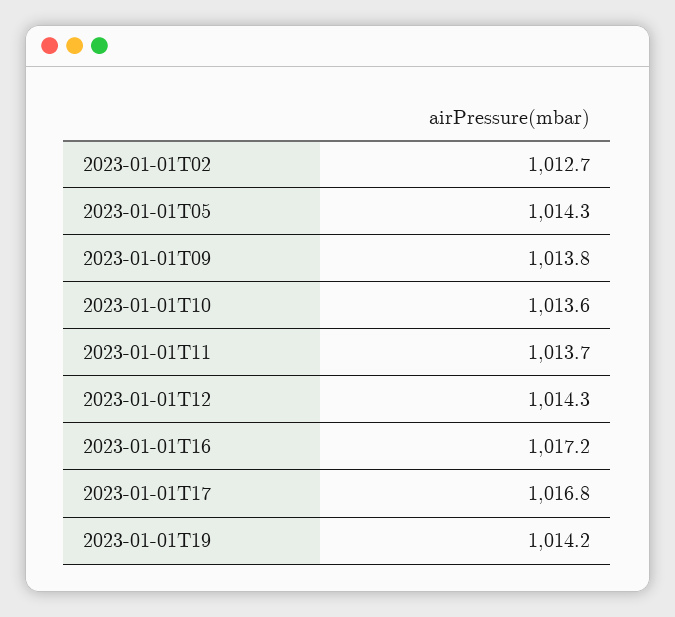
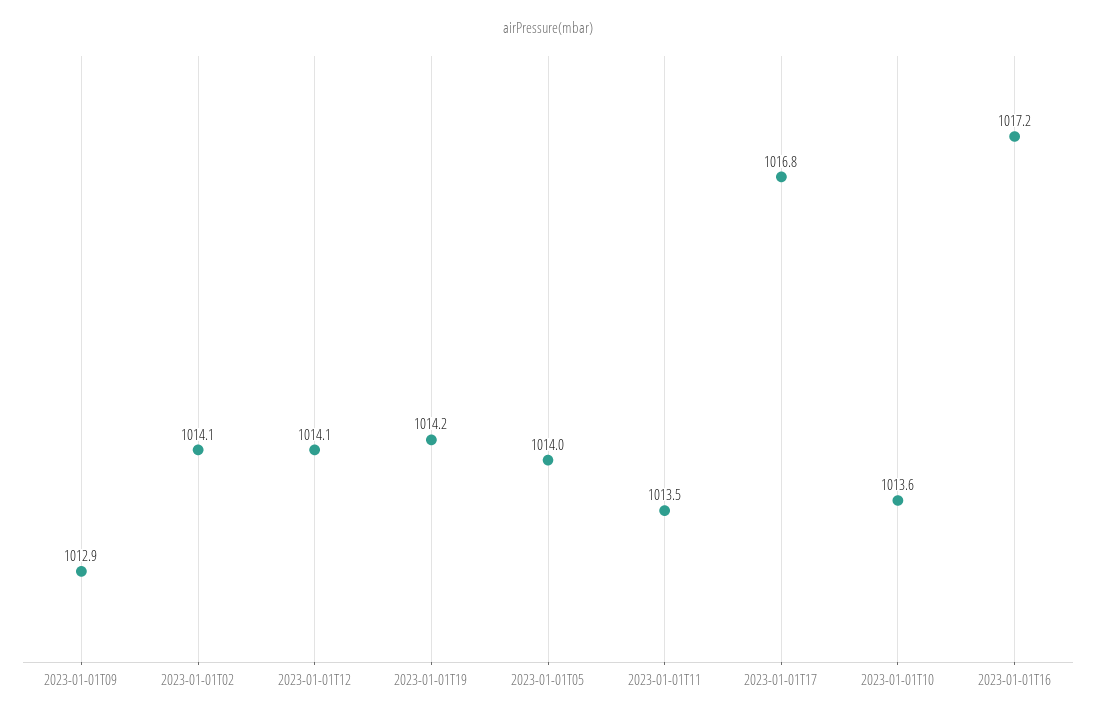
  {
-   "2023-01-01T02": 1012.7,
+   "2023-01-01T02": 1014.1,
-   "2023-01-01T05": 1014.3,
+   "2023-01-01T05": 1014,
-   "2023-01-01T09": 1013.8,
+   "2023-01-01T09": 1012.9,
    "2023-01-01T10": 1013.6,
-   "2023-01-01T11": 1013.7,
+   "2023-01-01T11": 1013.5,
-   "2023-01-01T12": 1014.3,
+   "2023-01-01T12": 1014.1,
    "2023-01-01T16": 1017.2,
    "2023-01-01T17": 1016.8,
    "2023-01-01T19": 1014.2
  }

